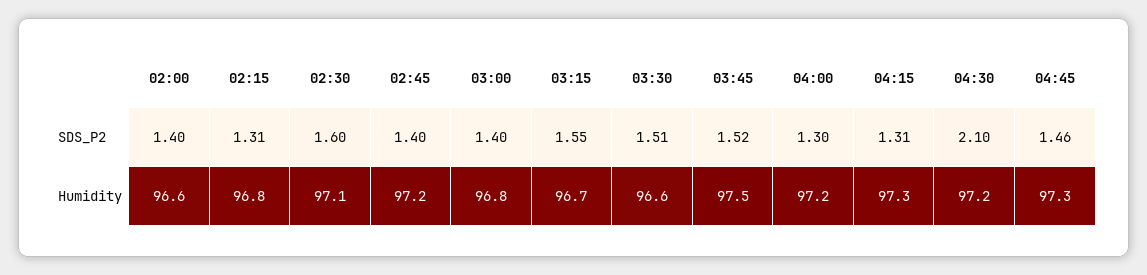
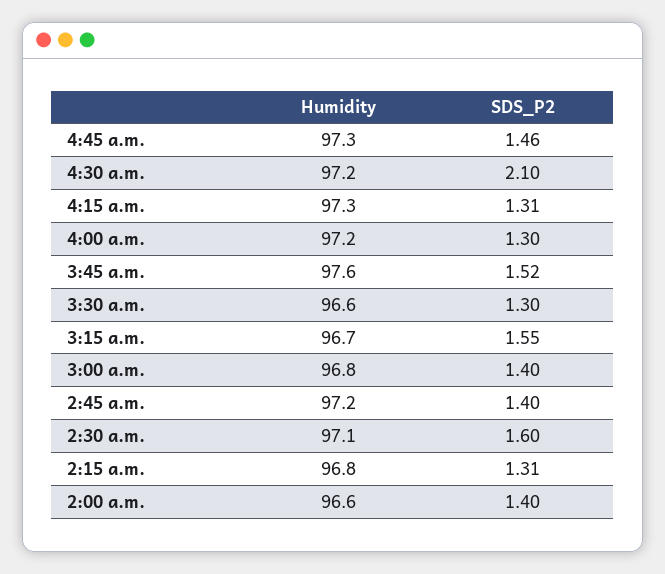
  {
    "02:00": {
      "SDS_P2": 1.4,
      "Humidity": 96.6
    },
    "02:15": {
      "SDS_P2": 1.31,
      "Humidity": 96.8
    },
    "02:30": {
      "SDS_P2": 1.6,
      "Humidity": 97.1
    },
    "02:45": {
      "SDS_P2": 1.4,
      "Humidity": 97.2
    },
    "03:00": {
      "SDS_P2": 1.4,
      "Humidity": 96.8
    },
    "03:15": {
      "SDS_P2": 1.55,
      "Humidity": 96.7
    },
    "03:30": {
-     "SDS_P2": 1.51,
+     "SDS_P2": 1.3,
      "Humidity": 96.6
    },
    "03:45": {
      "SDS_P2": 1.52,
-     "Humidity": 97.5
+     "Humidity": 97.6
    },
    "04:00": {
      "SDS_P2": 1.3,
      "Humidity": 97.2
    },
    "04:15": {
      "SDS_P2": 1.31,
      "Humidity": 97.3
    },
    "04:30": {
      "SDS_P2": 2.1,
      "Humidity": 97.2
    },
    "04:45": {
      "SDS_P2": 1.46,
      "Humidity": 97.3
    }
  }

